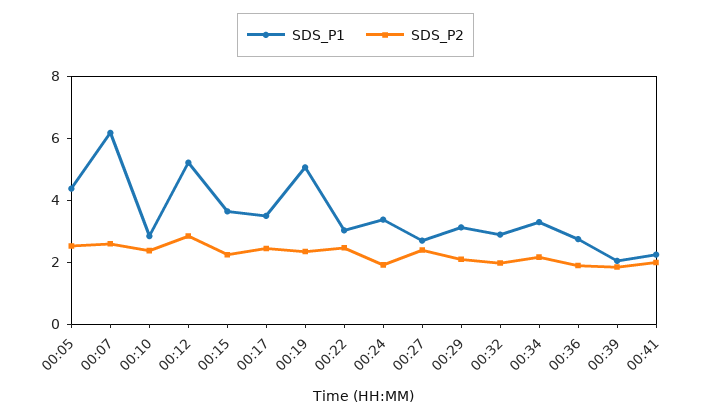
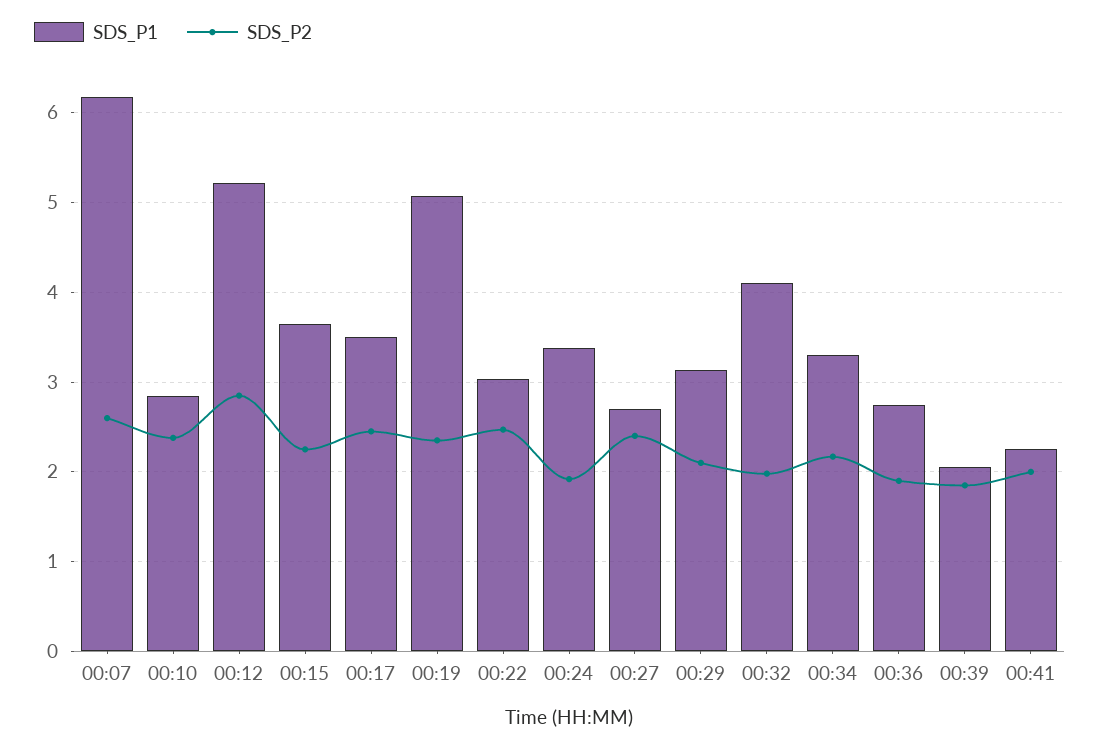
  {
    "SDS_P1": {
-     "00:05": 4.5,
      "00:07": 6.2,
      "00:10": 2.9,
      "00:12": 5.2,
      "00:15": 3.7,
      "00:17": 3.5,
      "00:19": 5.1,
      "00:22": 3,
      "00:24": 3.4,
      "00:27": 2.7,
      "00:29": 3.1,
-     "00:32": 3,
+     "00:32": 4.1,
      "00:34": 3.3,
      "00:36": 2.8,
      "00:39": 2.1,
      "00:41": 2.3
    },
    "SDS_P2": {
-     "00:05": 2.5,
      "00:07": 2.6,
      "00:10": 2.4,
      "00:12": 2.9,
      "00:15": 2.3,
      "00:17": 2.5,
      "00:19": 2.4,
      "00:22": 2.5,
      "00:24": 1.9,
      "00:27": 2.4,
      "00:29": 2.1,
      "00:32": 2,
      "00:34": 2.2,
      "00:36": 1.9,
      "00:39": 1.9,
      "00:41": 2
    }
  }

